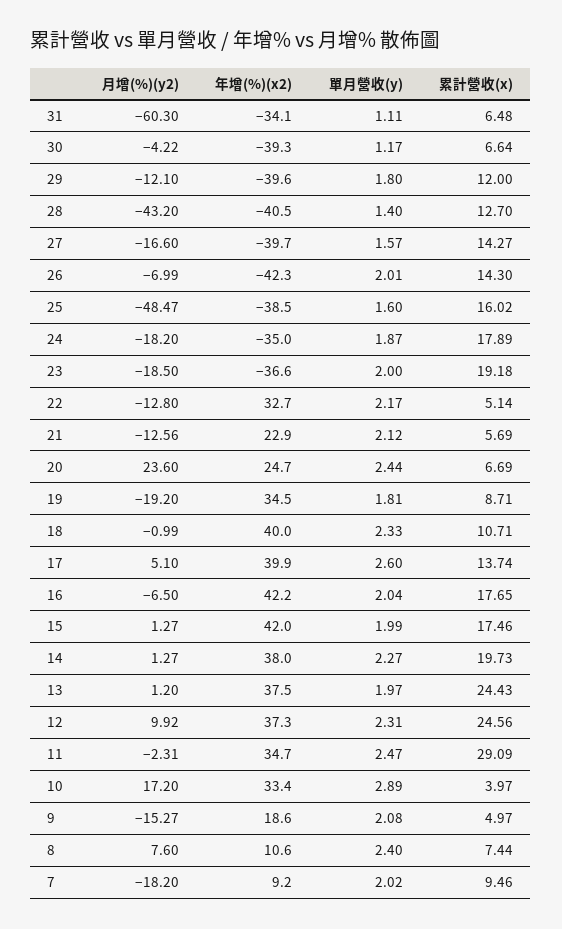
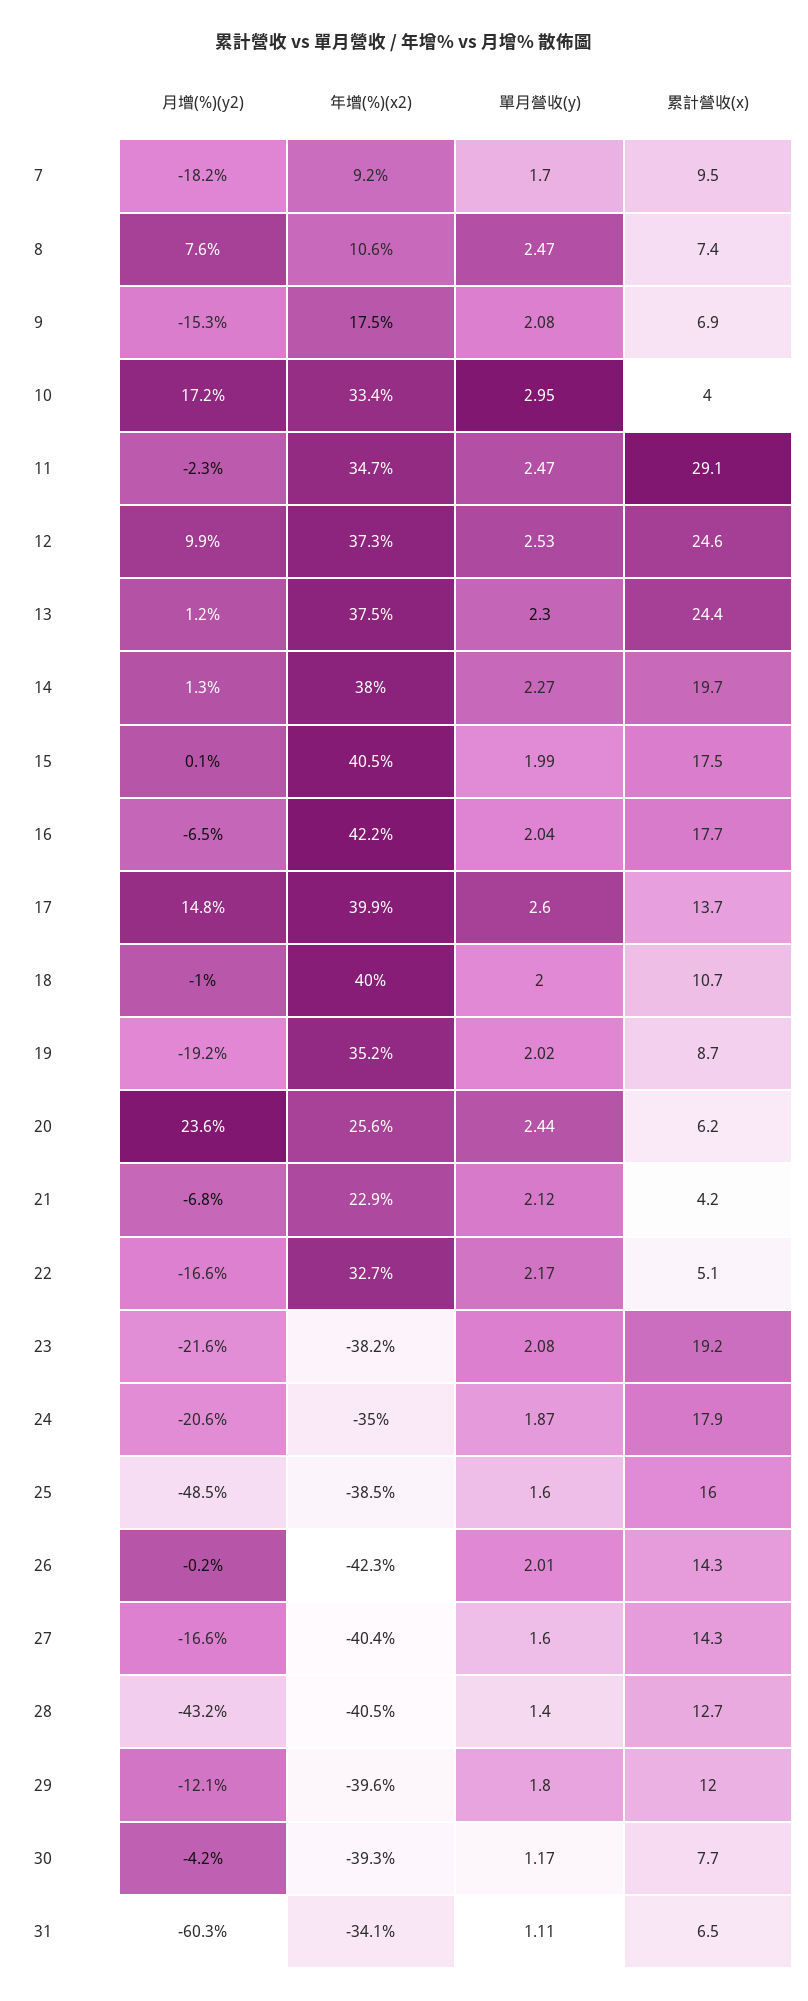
  {
    "月增(%)(y2)": {
      "31": -60.3,
      "30": -4.22,
      "29": -12.1,
      "28": -43.2,
      "27": -16.6,
-     "26": -6.99,
+     "26": -0.2,
      "25": -48.47,
-     "24": -18.2,
+     "24": -20.6,
-     "23": -18.5,
+     "23": -21.6,
-     "22": -12.8,
+     "22": -16.6,
-     "21": -12.56,
+     "21": -6.8,
      "20": 23.6,
      "19": -19.2,
      "18": -0.99,
-     "17": 5.1,
+     "17": 14.8,
      "16": -6.5,
-     "15": 1.27,
+     "15": 0.1,
      "14": 1.27,
      "13": 1.2,
      "12": 9.92,
      "11": -2.31,
      "10": 17.2,
      "9": -15.27,
      "8": 7.6,
      "7": -18.2
    },
    "年增(%)(x2)": {
      "31": -34.1,
      "30": -39.3,
      "29": -39.6,
      "28": -40.5,
-     "27": -39.7,
+     "27": -40.4,
      "26": -42.3,
      "25": -38.5,
      "24": -35,
-     "23": -36.6,
+     "23": -38.2,
      "22": 32.7,
      "21": 22.9,
-     "20": 24.7,
+     "20": 25.6,
-     "19": 34.5,
+     "19": 35.2,
      "18": 40,
      "17": 39.9,
      "16": 42.2,
-     "15": 42,
+     "15": 40.5,
      "14": 38,
      "13": 37.5,
      "12": 37.3,
      "11": 34.7,
      "10": 33.4,
-     "9": 18.6,
+     "9": 17.5,
      "8": 10.6,
      "7": 9.2
    },
    "單月營收(y)": {
      "31": 1.11,
      "30": 1.17,
      "29": 1.8,
      "28": 1.4,
-     "27": 1.57,
+     "27": 1.6,
      "26": 2.01,
      "25": 1.6,
      "24": 1.87,
-     "23": 2,
+     "23": 2.08,
      "22": 2.17,
      "21": 2.12,
      "20": 2.44,
-     "19": 1.81,
+     "19": 2.02,
-     "18": 2.33,
+     "18": 2,
      "17": 2.6,
      "16": 2.04,
      "15": 1.99,
      "14": 2.27,
-     "13": 1.97,
+     "13": 2.3,
-     "12": 2.31,
+     "12": 2.53,
      "11": 2.47,
-     "10": 2.89,
+     "10": 2.95,
      "9": 2.08,
-     "8": 2.4,
+     "8": 2.47,
-     "7": 2.02
+     "7": 1.7
    },
    "累計營收(x)": {
      "31": 6.48,
-     "30": 6.64,
+     "30": 7.7,
      "29": 12,
      "28": 12.7,
      "27": 14.27,
      "26": 14.3,
      "25": 16.02,
      "24": 17.89,
      "23": 19.18,
      "22": 5.14,
-     "21": 5.69,
+     "21": 4.2,
-     "20": 6.69,
+     "20": 6.2,
      "19": 8.71,
      "18": 10.71,
      "17": 13.74,
      "16": 17.65,
      "15": 17.46,
      "14": 19.73,
      "13": 24.43,
      "12": 24.56,
      "11": 29.09,
      "10": 3.97,
-     "9": 4.97,
+     "9": 6.9,
      "8": 7.44,
      "7": 9.46
    }
  }

